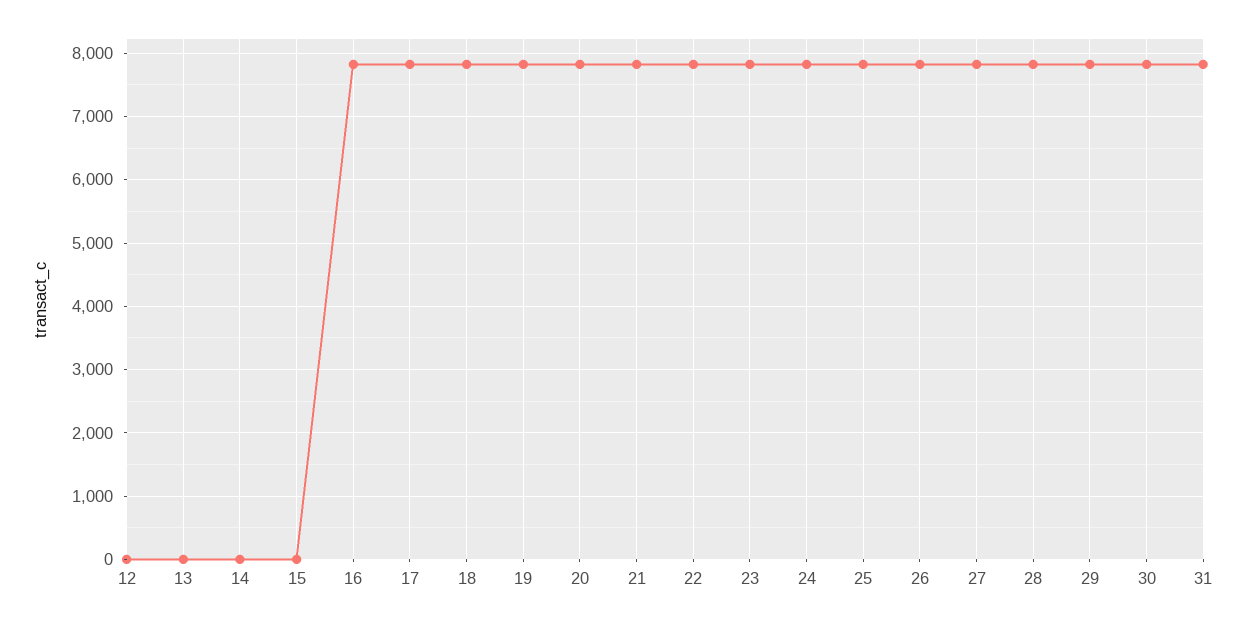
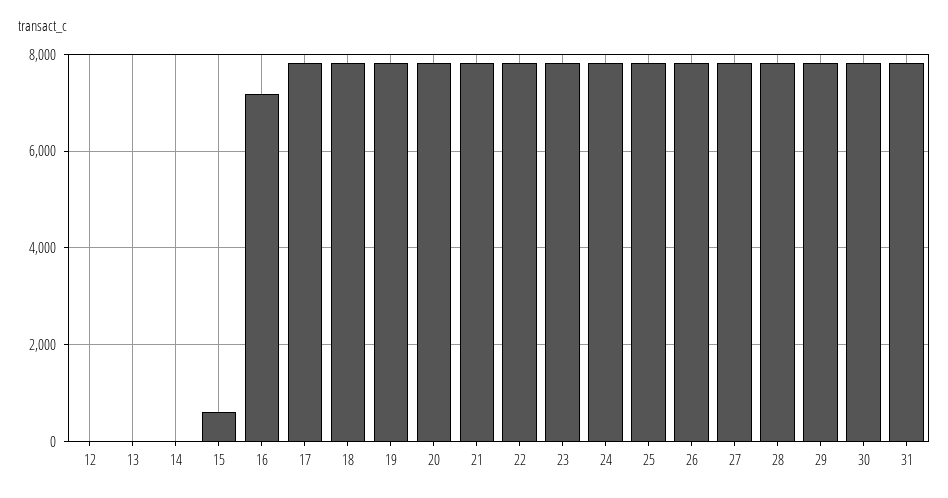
  {
    "12": 0,
    "13": 0,
    "14": 0,
-   "15": 0,
+   "15": 600,
-   "16": 7800,
+   "16": 7200,
    "17": 7800,
    "18": 7800,
    "19": 7800,
    "20": 7800,
    "21": 7800,
    "22": 7800,
    "23": 7800,
    "24": 7800,
    "25": 7800,
    "26": 7800,
    "27": 7800,
    "28": 7800,
    "29": 7800,
    "30": 7800,
    "31": 7800
  }

